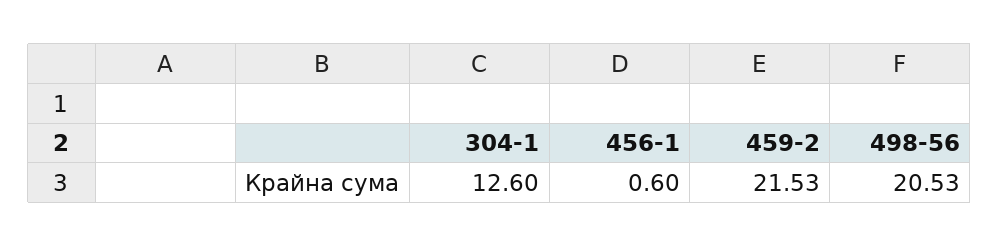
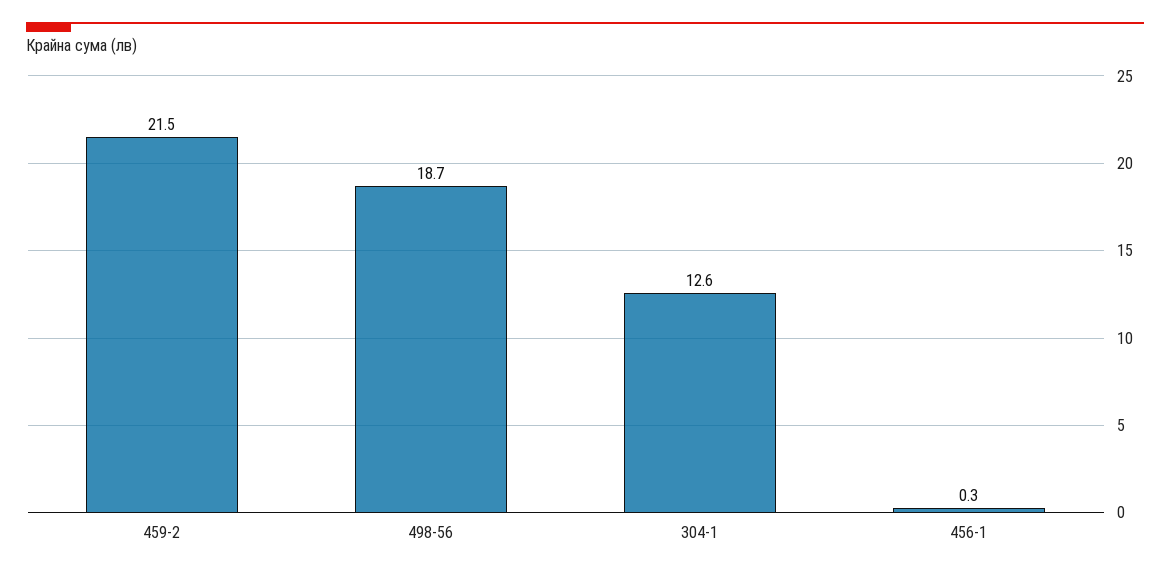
  {
    "304-1": 12.6,
-   "456-1": 0.6,
+   "456-1": 0.3,
    "459-2": 21.53,
-   "498-56": 20.53
+   "498-56": 18.7
  }

